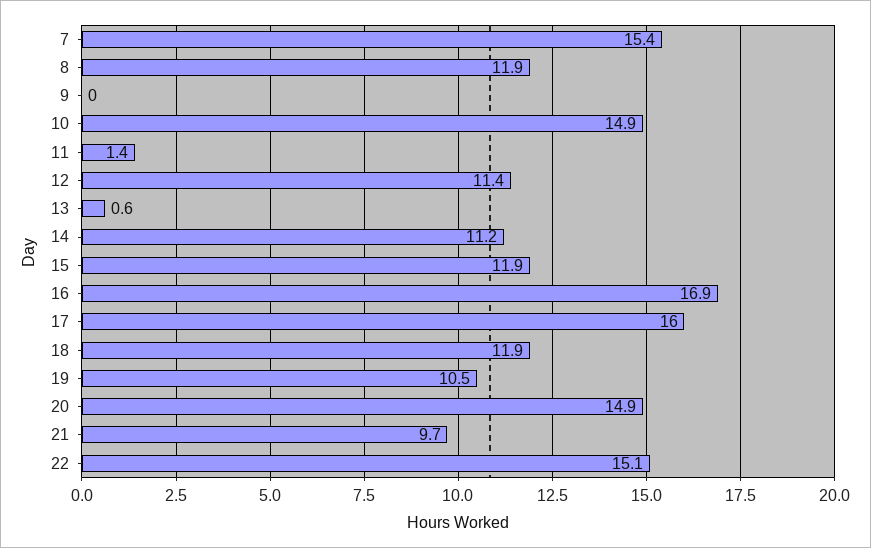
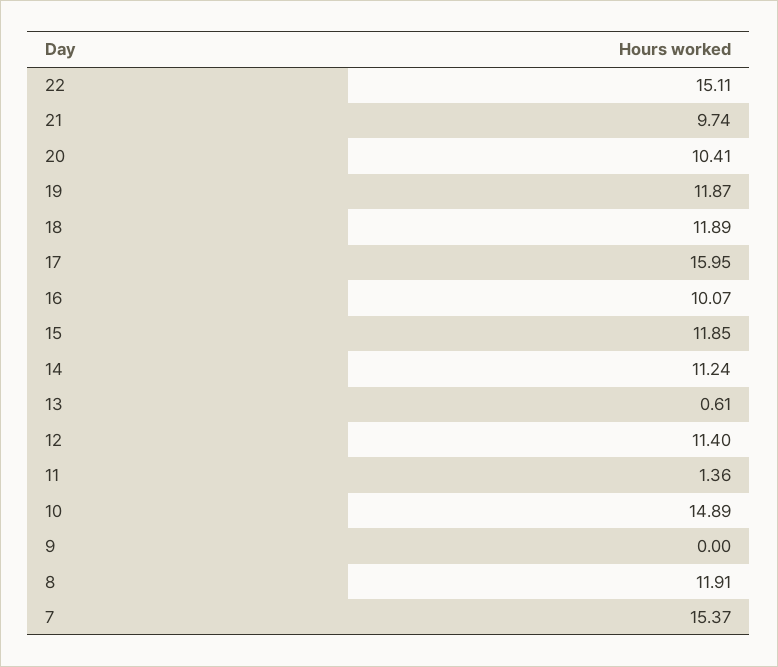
  {
    "7": 15.37,
    "8": 11.91,
    "9": 0,
    "10": 14.89,
    "11": 1.36,
    "12": 11.4,
    "13": 0.61,
    "14": 11.24,
    "15": 11.85,
-   "16": 16.9,
+   "16": 10.07,
    "17": 15.95,
    "18": 11.89,
-   "19": 10.5,
+   "19": 11.87,
-   "20": 14.9,
+   "20": 10.41,
    "21": 9.74,
    "22": 15.11
  }

